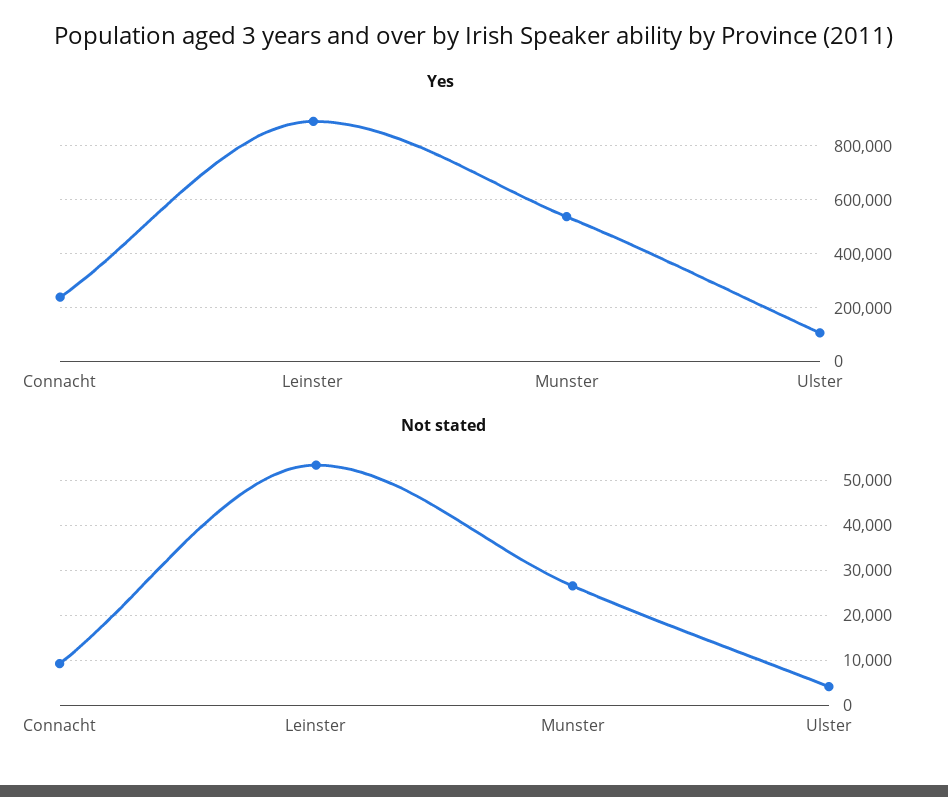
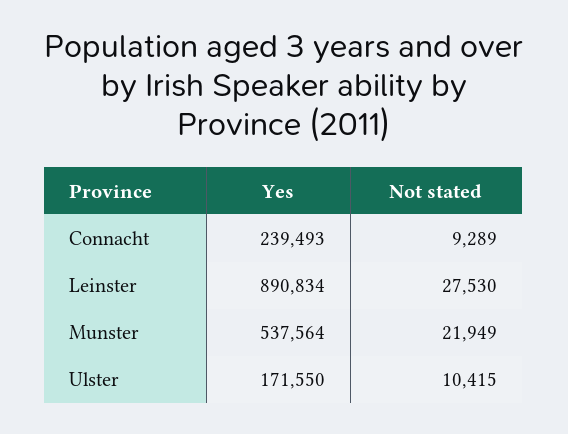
  {
    "Yes": {
      "Connacht": 239493,
      "Leinster": 890834,
      "Munster": 537564,
-     "Ulster": 100000
+     "Ulster": 171550
    },
    "Not stated": {
      "Connacht": 9289,
-     "Leinster": 54000,
+     "Leinster": 27530,
-     "Munster": 26000,
+     "Munster": 21949,
-     "Ulster": 4000
+     "Ulster": 10415
    }
  }

